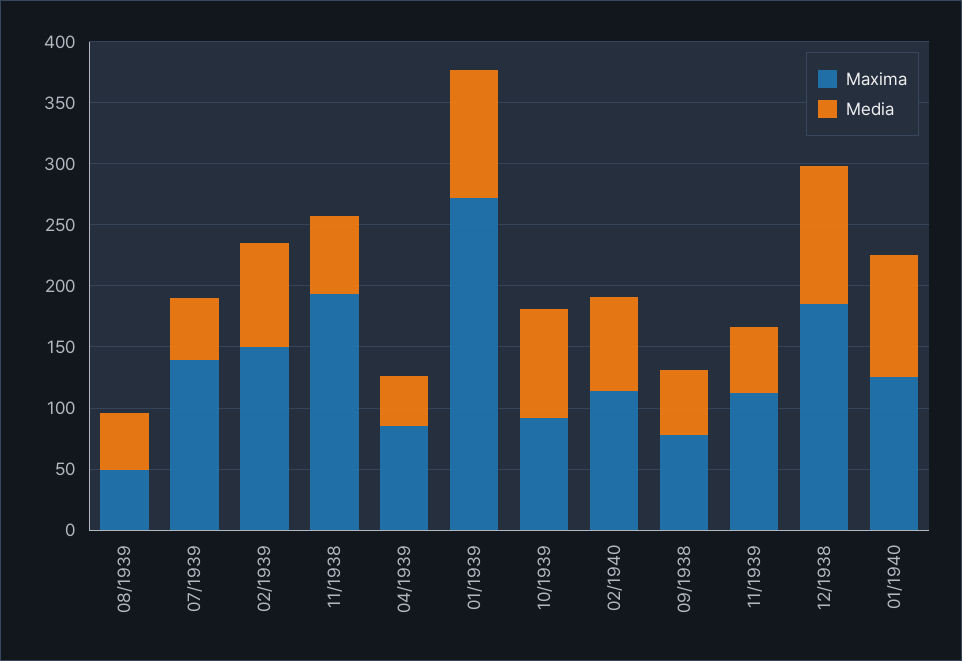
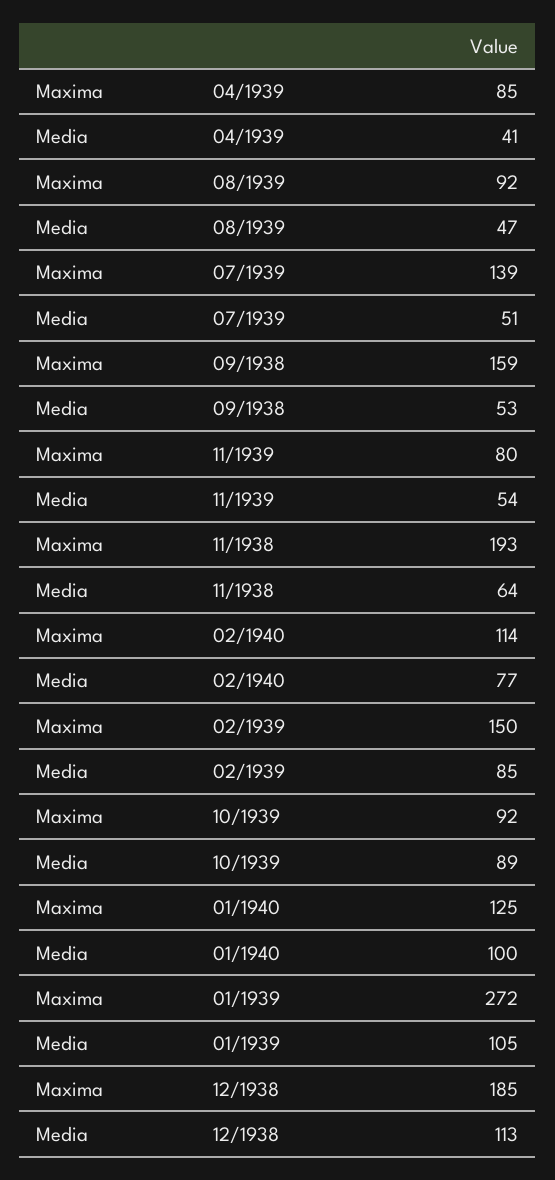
  {
    "Maxima": {
-     "08/1939": 50,
+     "08/1939": 92,
      "07/1939": 139,
      "02/1939": 150,
      "11/1938": 193,
      "04/1939": 85,
      "01/1939": 272,
      "10/1939": 92,
      "02/1940": 114,
-     "09/1938": 80,
+     "09/1938": 159,
-     "11/1939": 110,
+     "11/1939": 80,
      "12/1938": 185,
      "01/1940": 125
    },
    "Media": {
      "08/1939": 47,
      "07/1939": 51,
      "02/1939": 85,
      "11/1938": 64,
      "04/1939": 41,
      "01/1939": 105,
      "10/1939": 89,
      "02/1940": 77,
      "09/1938": 53,
      "11/1939": 54,
      "12/1938": 113,
      "01/1940": 100
    }
  }

